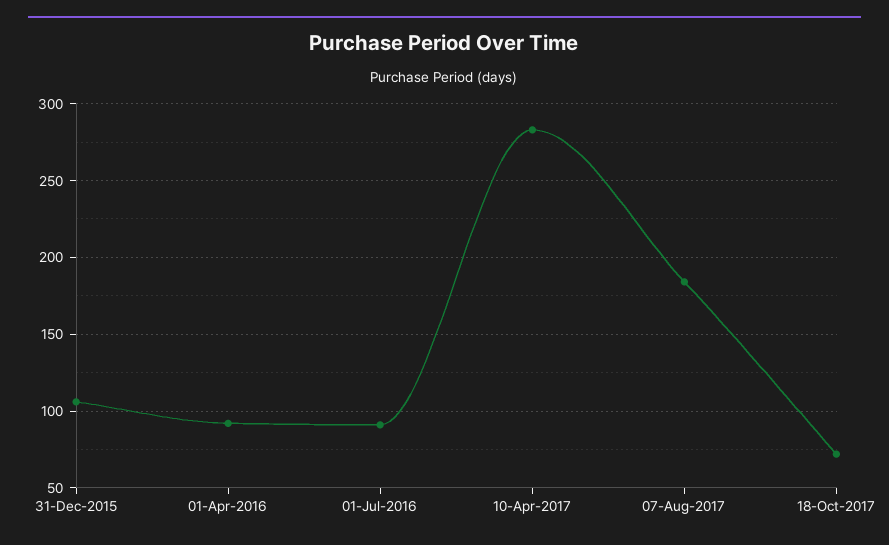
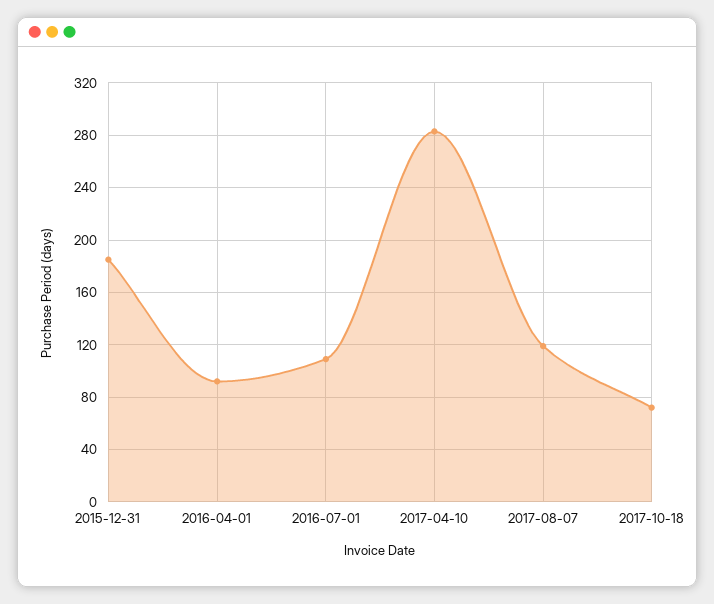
  {
-   "31-Dec-2015": 105,
+   "31-Dec-2015": 185,
    "01-Apr-2016": 90,
-   "01-Jul-2016": 90,
+   "01-Jul-2016": 110,
    "10-Apr-2017": 285,
-   "07-Aug-2017": 185,
+   "07-Aug-2017": 120,
    "18-Oct-2017": 70
  }

